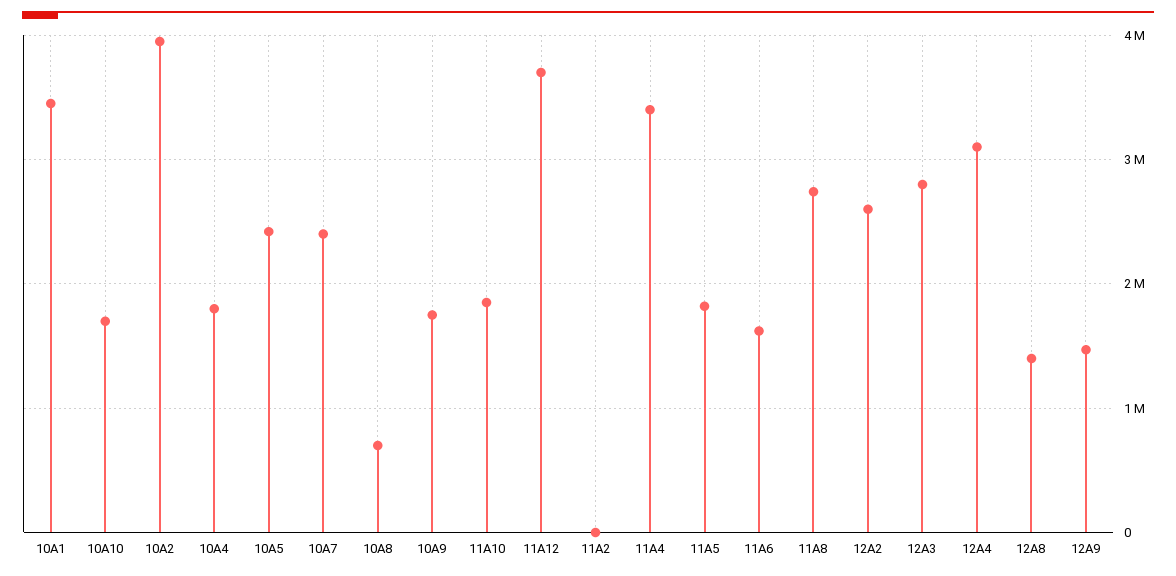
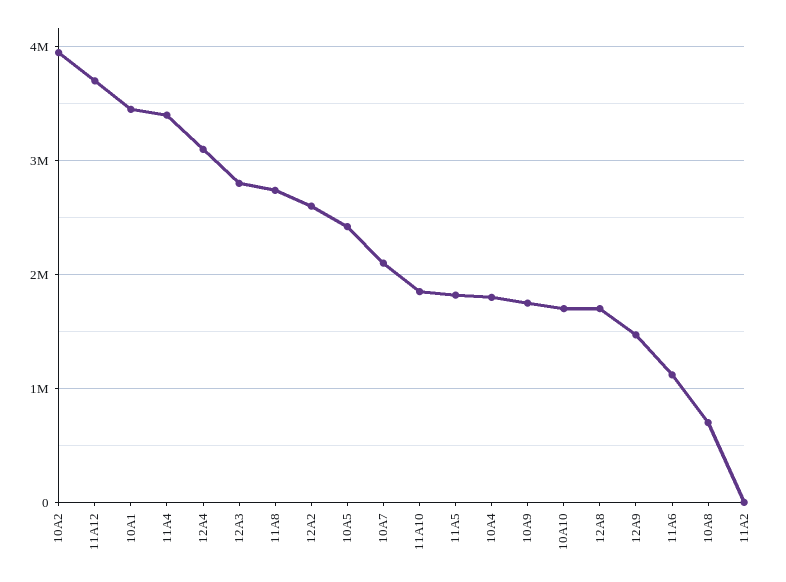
  {
    "10A1": 3500000,
    "10A10": 1700000,
    "10A2": 4000000,
    "10A4": 1800000,
    "10A5": 2400000,
-   "10A7": 2400000,
+   "10A7": 2100000,
    "10A8": 700000,
    "10A9": 1800000,
    "11A10": 1900000,
    "11A12": 3700000,
    "11A2": 0,
    "11A4": 3400000,
    "11A5": 1800000,
-   "11A6": 1600000,
+   "11A6": 1100000,
    "11A8": 2700000,
    "12A2": 2600000,
    "12A3": 2800000,
    "12A4": 3100000,
-   "12A8": 1400000,
+   "12A8": 1700000,
    "12A9": 1500000
  }

